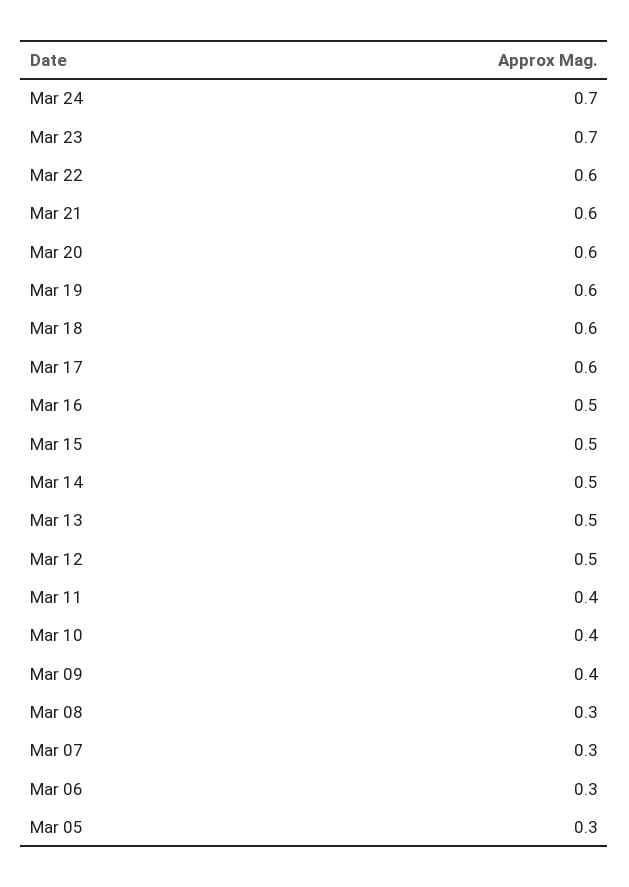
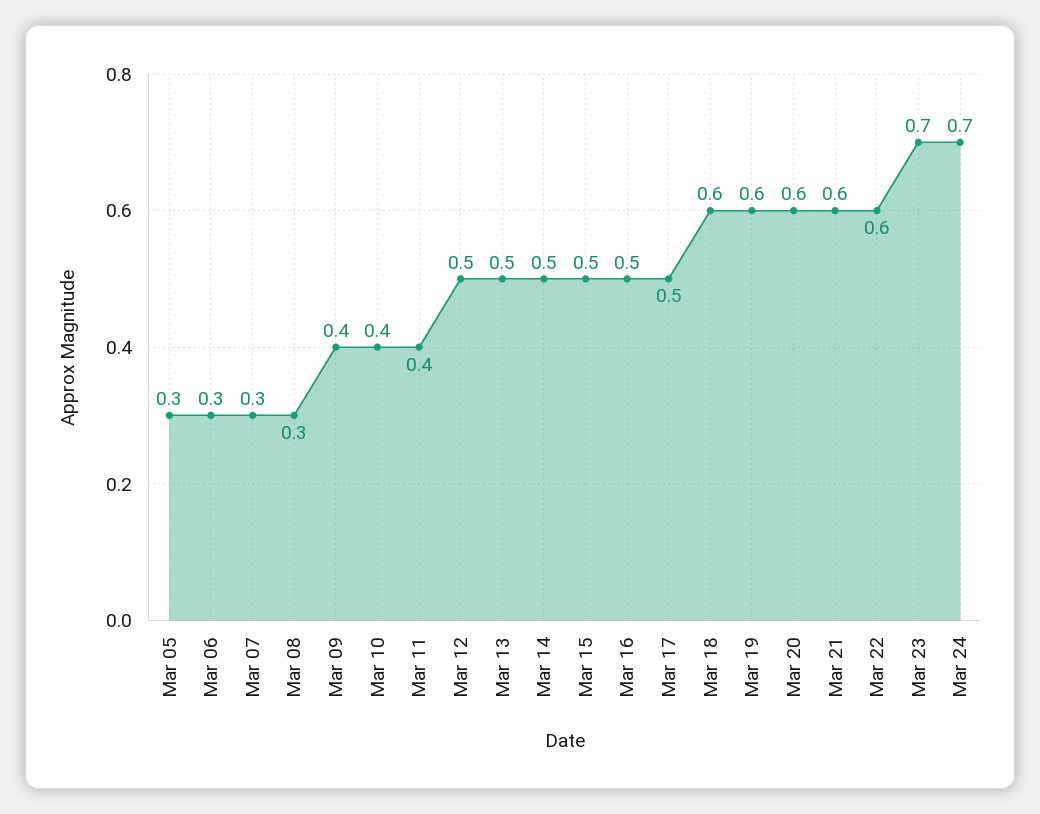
  {
    "Mar 24": 0.7,
    "Mar 23": 0.7,
    "Mar 22": 0.6,
    "Mar 21": 0.6,
    "Mar 20": 0.6,
    "Mar 19": 0.6,
    "Mar 18": 0.6,
-   "Mar 17": 0.6,
+   "Mar 17": 0.5,
    "Mar 16": 0.5,
    "Mar 15": 0.5,
    "Mar 14": 0.5,
    "Mar 13": 0.5,
    "Mar 12": 0.5,
    "Mar 11": 0.4,
    "Mar 10": 0.4,
    "Mar 09": 0.4,
    "Mar 08": 0.3,
    "Mar 07": 0.3,
    "Mar 06": 0.3,
    "Mar 05": 0.3
  }

